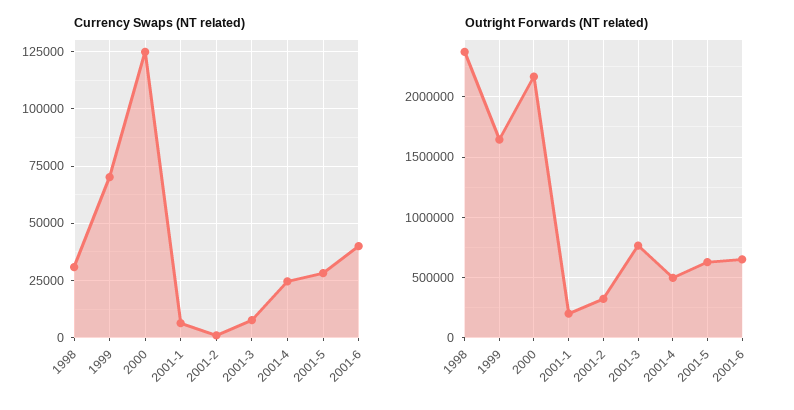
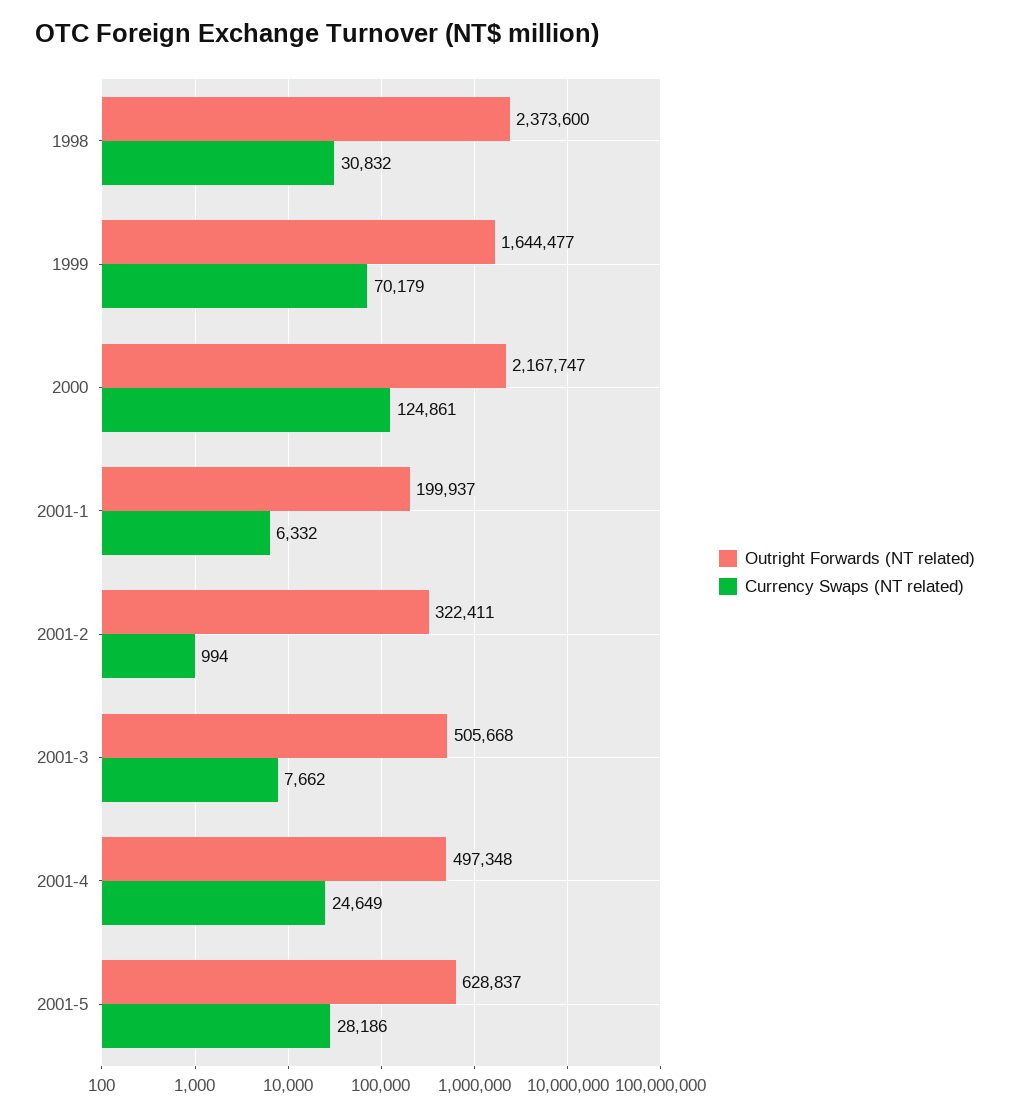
  {
    "Currency Swaps (NT related)": {
      "1998": 30832,
      "1999": 70179,
      "2000": 124861,
      "2001-1": 6332,
      "2001-2": 994,
      "2001-3": 7662,
      "2001-4": 24649,
-     "2001-5": 28186,
+     "2001-5": 28186
-     "2001-6": 40000
    },
    "Outright Forwards (NT related)": {
      "1998": 2373600,
      "1999": 1644477,
      "2000": 2167747,
      "2001-1": 199937,
      "2001-2": 322411,
-     "2001-3": 750000,
+     "2001-3": 505668,
      "2001-4": 497348,
-     "2001-5": 628837,
+     "2001-5": 628837
-     "2001-6": 650000
    }
  }

